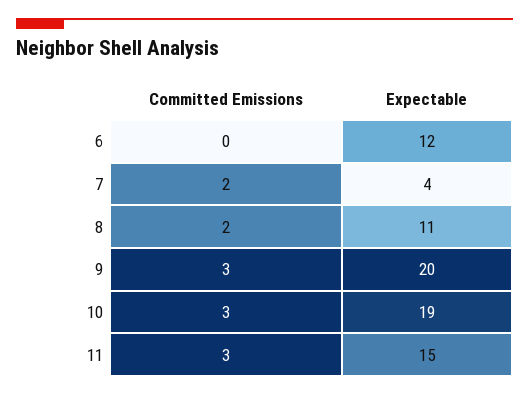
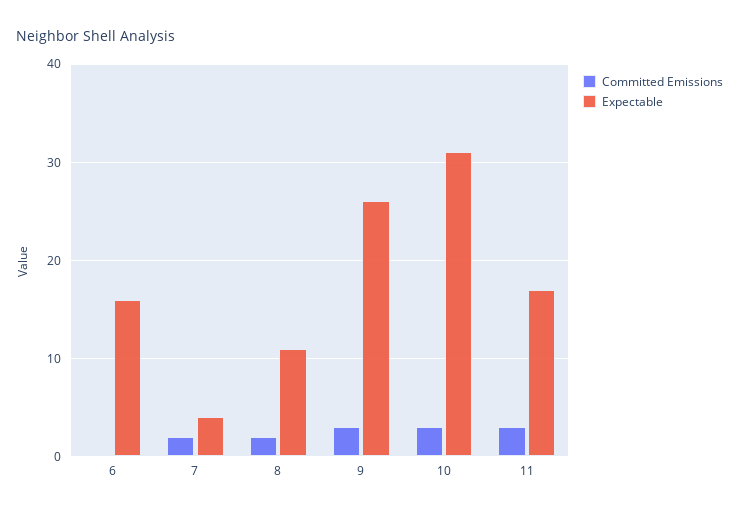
  {
    "Committed Emissions": {
      "6": 0,
      "7": 2,
      "8": 2,
      "9": 3,
      "10": 3,
      "11": 3
    },
    "Expectable": {
-     "6": 12,
+     "6": 16,
      "7": 4,
      "8": 11,
-     "9": 20,
+     "9": 26,
-     "10": 19,
+     "10": 31,
-     "11": 15
+     "11": 17
    }
  }

